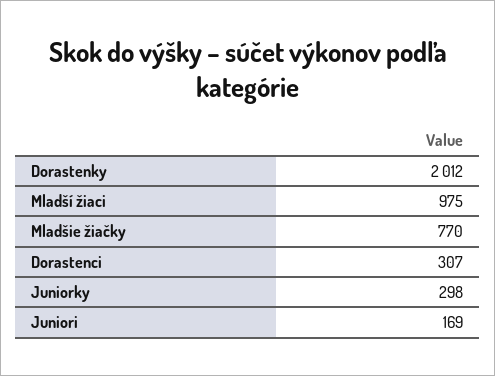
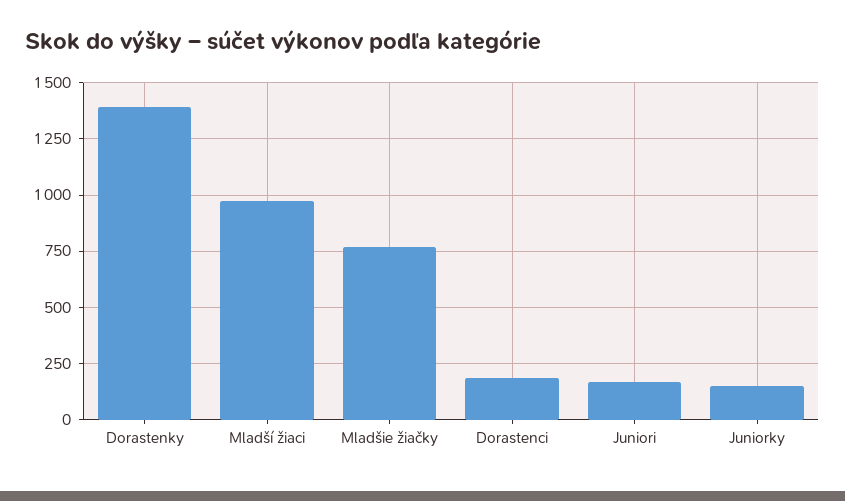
  {
-   "Dorastenky": 2012,
+   "Dorastenky": 1400,
    "Mladší žiaci": 975,
    "Mladšie žiačky": 770,
-   "Dorastenci": 307,
+   "Dorastenci": 200,
-   "Juniorky": 298,
+   "Juniorky": 150,
    "Juniori": 169
  }

